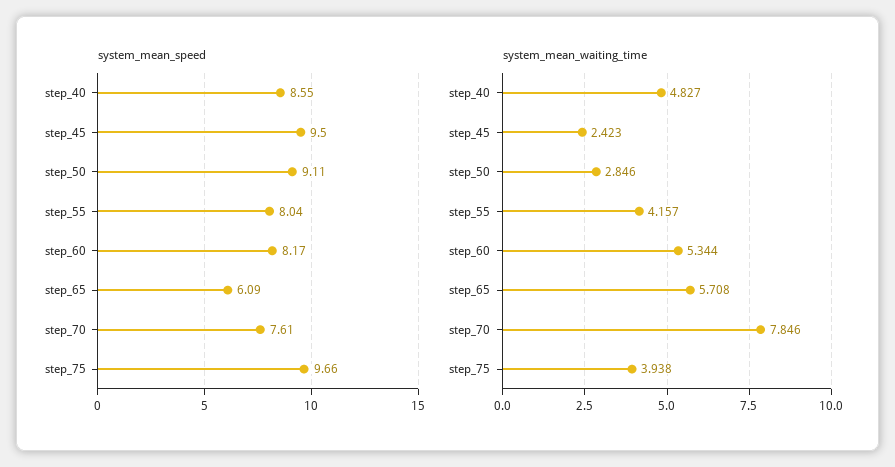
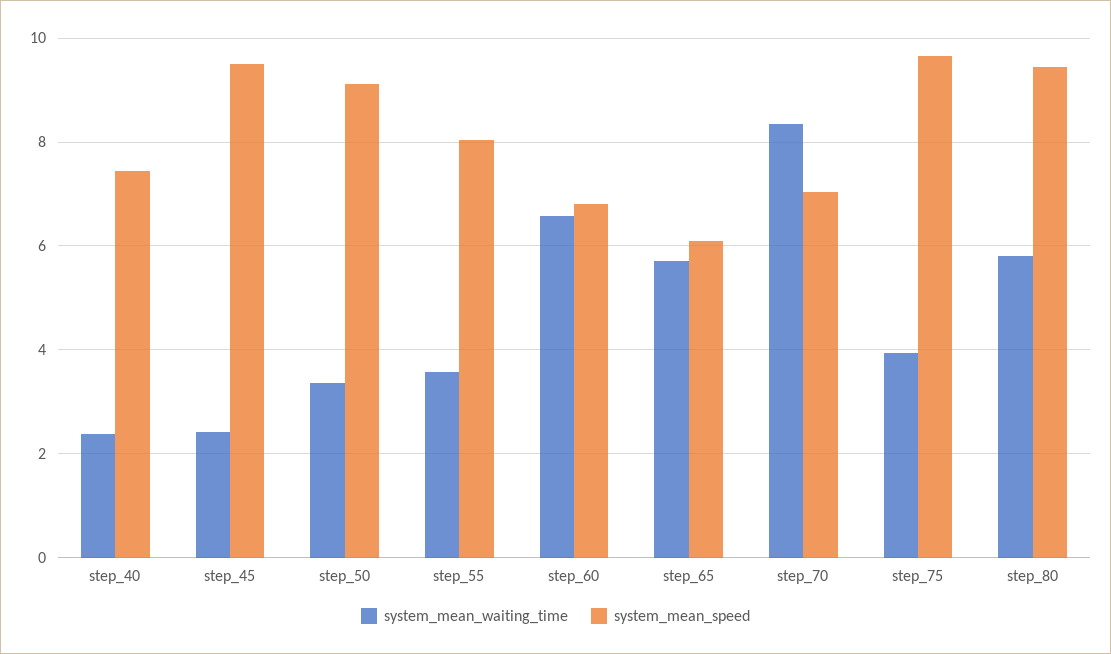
  {
    "system_mean_speed": {
-     "step_40": 8.55,
+     "step_40": 7.4,
      "step_45": 9.5,
      "step_50": 9.11,
      "step_55": 8.04,
-     "step_60": 8.17,
+     "step_60": 6.8,
      "step_65": 6.09,
-     "step_70": 7.61,
+     "step_70": 7,
-     "step_75": 9.66
+     "step_75": 9.66,
+     "step_80": 9.4
    },
    "system_mean_waiting_time": {
-     "step_40": 4.827,
+     "step_40": 2.4,
      "step_45": 2.423,
-     "step_50": 2.846,
+     "step_50": 3.4,
-     "step_55": 4.157,
+     "step_55": 3.6,
-     "step_60": 5.344,
+     "step_60": 6.6,
      "step_65": 5.708,
-     "step_70": 7.846,
+     "step_70": 8.4,
-     "step_75": 3.938
+     "step_75": 3.938,
+     "step_80": 5.8
    }
  }

